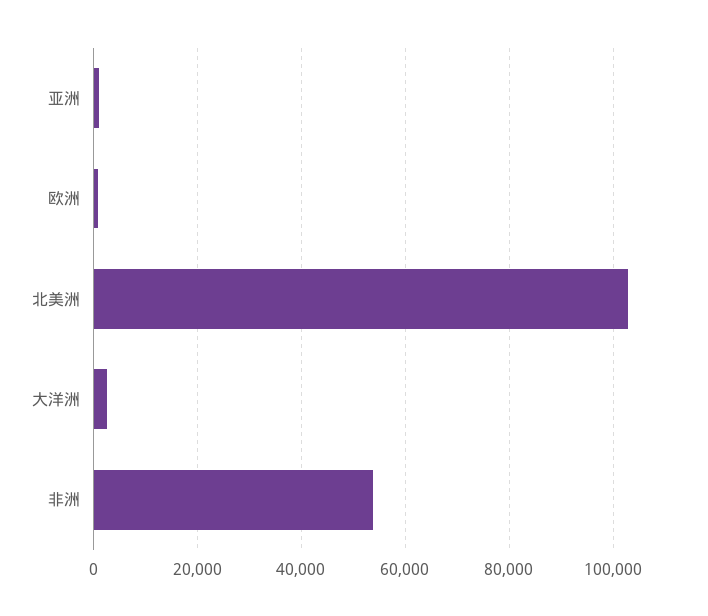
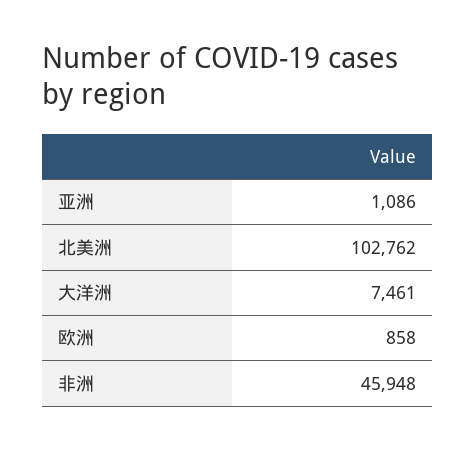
  {
    "亚洲": 1086,
    "欧洲": 858,
    "北美洲": 102762,
-   "大洋洲": 2000,
+   "大洋洲": 7461,
-   "非洲": 54000
+   "非洲": 45948
  }

